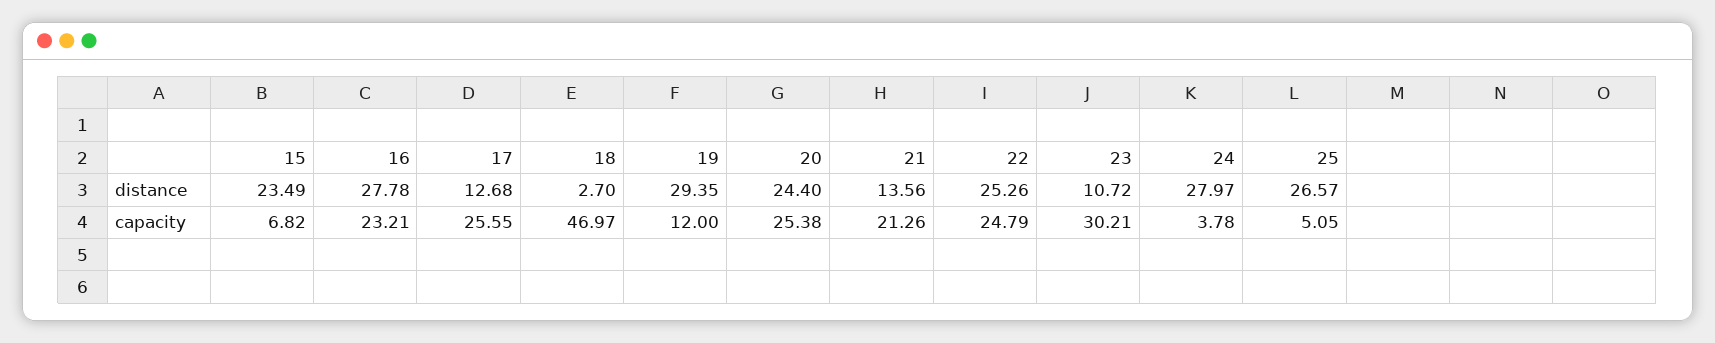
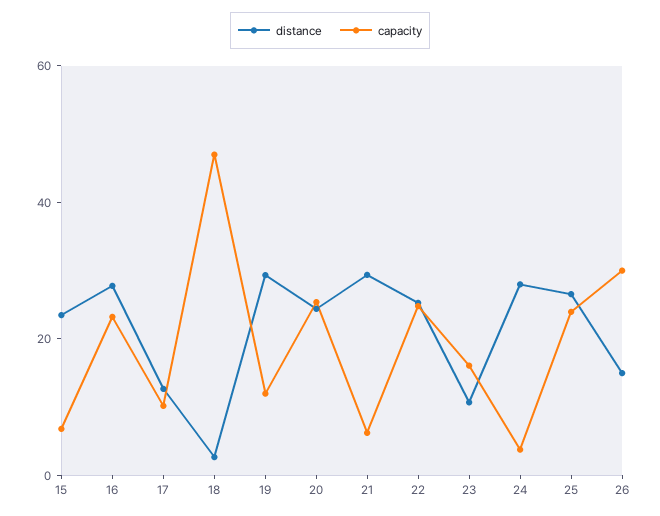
  {
    "distance": {
      "15": 23.49,
      "16": 27.78,
      "17": 12.68,
      "18": 2.7,
      "19": 29.35,
      "20": 24.4,
-     "21": 13.56,
+     "21": 30,
      "22": 25.26,
      "23": 10.72,
      "24": 27.97,
-     "25": 26.57
+     "25": 26.57,
+     "26": 15
    },
    "capacity": {
      "15": 6.82,
      "16": 23.21,
-     "17": 25.55,
+     "17": 10,
      "18": 46.97,
      "19": 12,
      "20": 25.38,
-     "21": 21.26,
+     "21": 5,
      "22": 24.79,
-     "23": 30.21,
+     "23": 15,
      "24": 3.78,
-     "25": 5.05
+     "25": 25,
+     "26": 30
    }
  }

